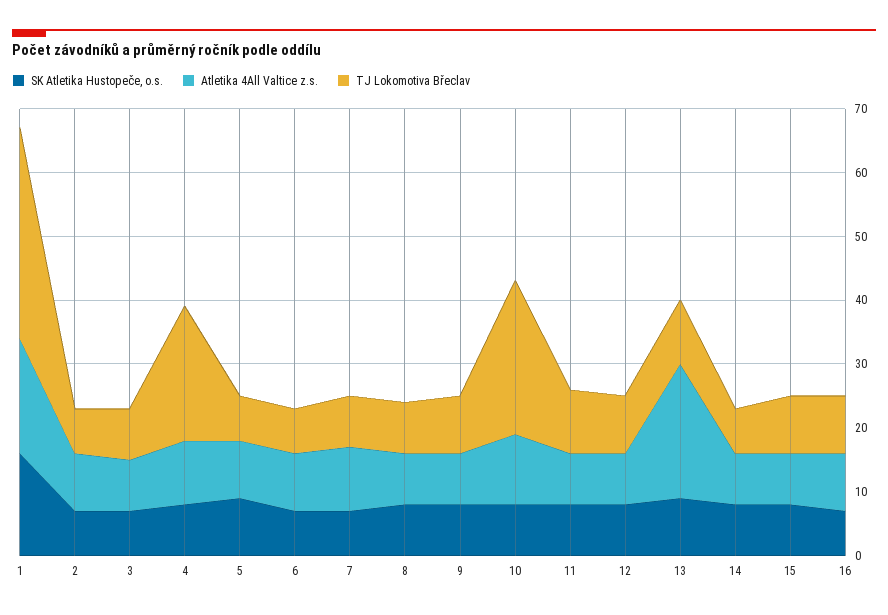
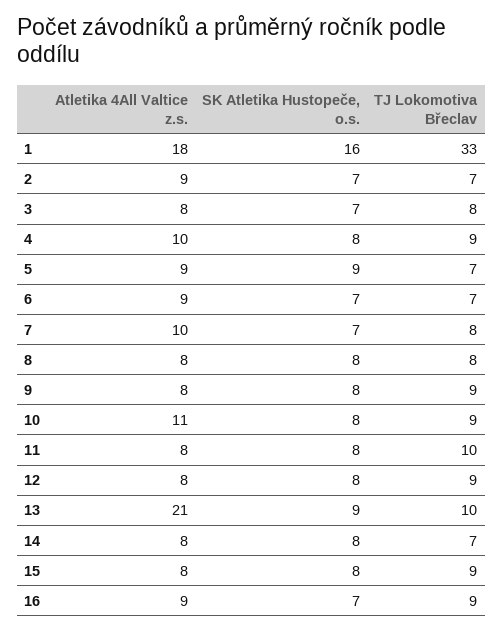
  {
    "SK Atletika Hustopeče, o.s.": {
      "1": 16,
      "2": 7,
      "3": 7,
      "4": 8,
      "5": 9,
      "6": 7,
      "7": 7,
      "8": 8,
      "9": 8,
      "10": 8,
      "11": 8,
      "12": 8,
      "13": 9,
      "14": 8,
      "15": 8,
      "16": 7
    },
    "Atletika 4All Valtice z.s.": {
      "1": 18,
      "2": 9,
      "3": 8,
      "4": 10,
      "5": 9,
      "6": 9,
      "7": 10,
      "8": 8,
      "9": 8,
      "10": 11,
      "11": 8,
      "12": 8,
      "13": 21,
      "14": 8,
      "15": 8,
      "16": 9
    },
    "TJ Lokomotiva Břeclav": {
      "1": 33,
      "2": 7,
      "3": 8,
-     "4": 20,
+     "4": 9,
      "5": 7,
      "6": 7,
      "7": 8,
      "8": 8,
      "9": 9,
-     "10": 25,
+     "10": 9,
      "11": 10,
      "12": 9,
      "13": 10,
      "14": 7,
      "15": 9,
      "16": 9
    }
  }

